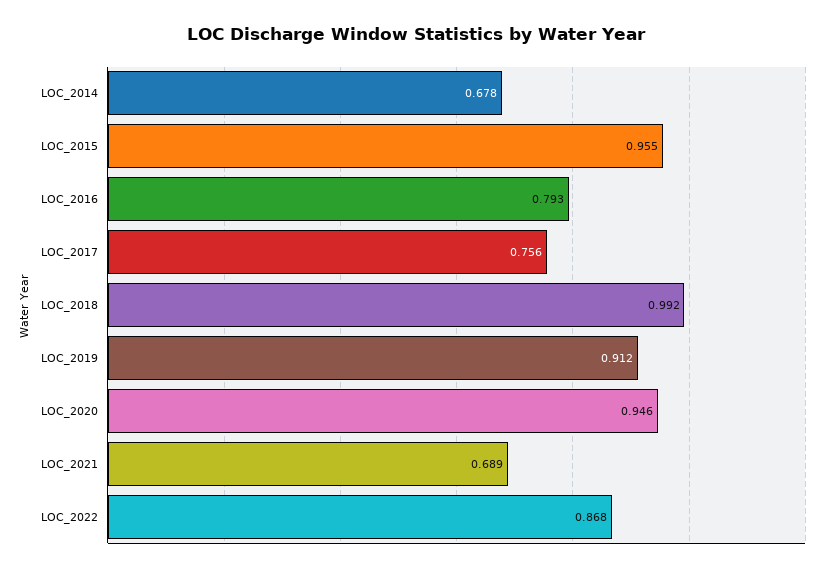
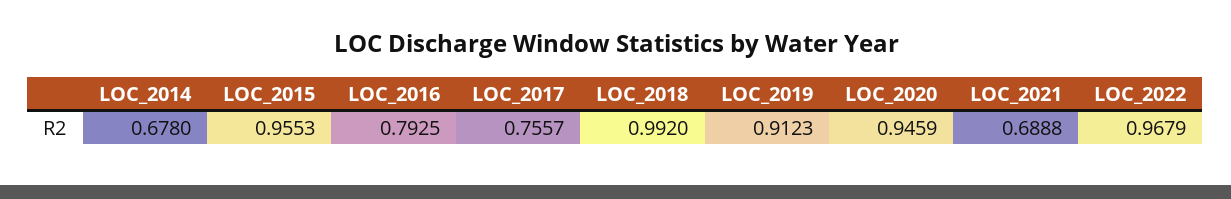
  {
    "LOC_2014": 0.678,
    "LOC_2015": 0.9553,
    "LOC_2016": 0.7925,
    "LOC_2017": 0.7557,
    "LOC_2018": 0.992,
    "LOC_2019": 0.9123,
    "LOC_2020": 0.9459,
    "LOC_2021": 0.6888,
-   "LOC_2022": 0.868
+   "LOC_2022": 0.9679
  }

